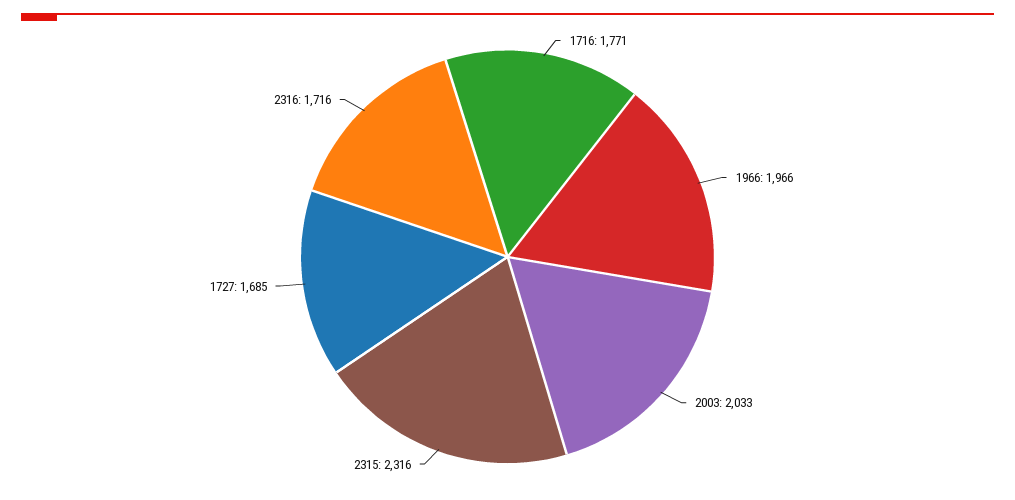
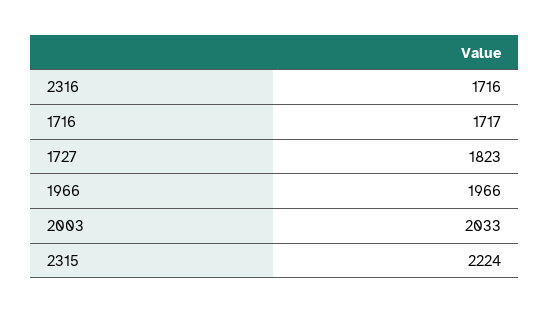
  {
-   "1716": 1771,
+   "1716": 1717,
    "1966": 1966,
    "2003": 2033,
-   "2315": 2316,
+   "2315": 2224,
-   "1727": 1685,
+   "1727": 1823,
    "2316": 1716
  }

